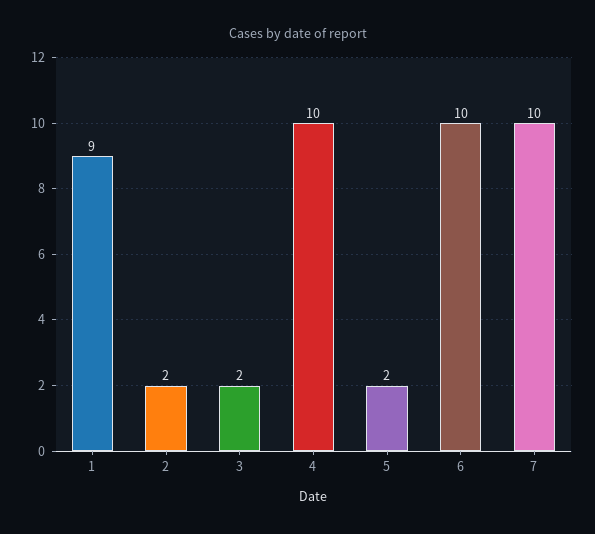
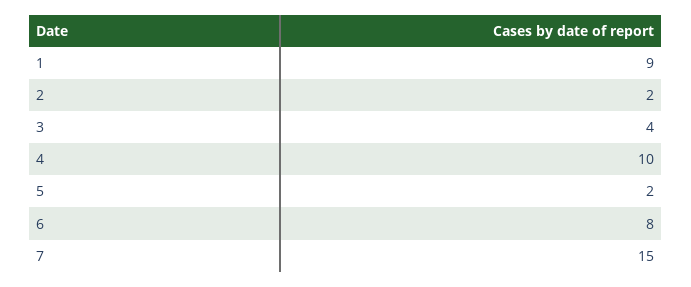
  {
    "1": 9,
    "2": 2,
-   "3": 2,
+   "3": 4,
    "4": 10,
    "5": 2,
-   "6": 10,
+   "6": 8,
-   "7": 10
+   "7": 15
  }

